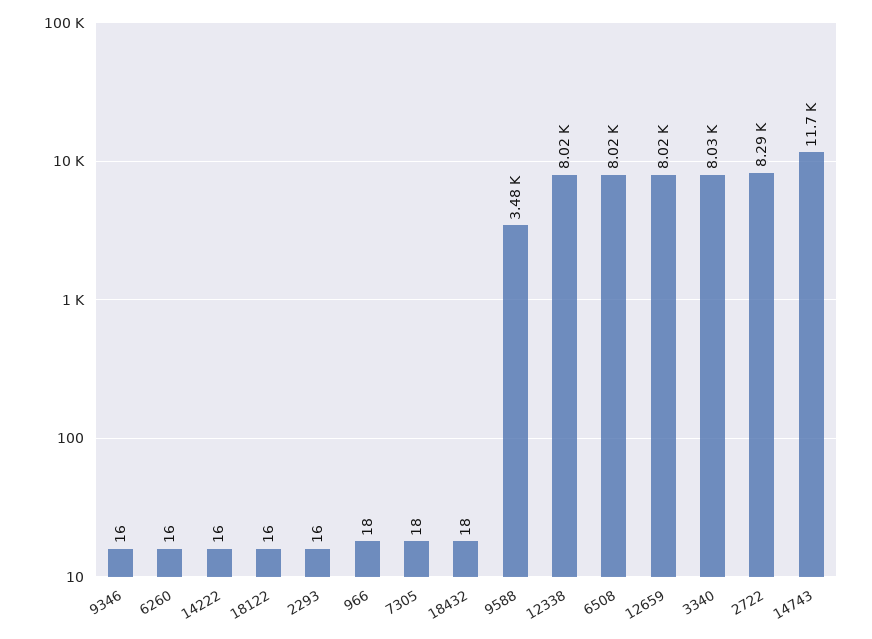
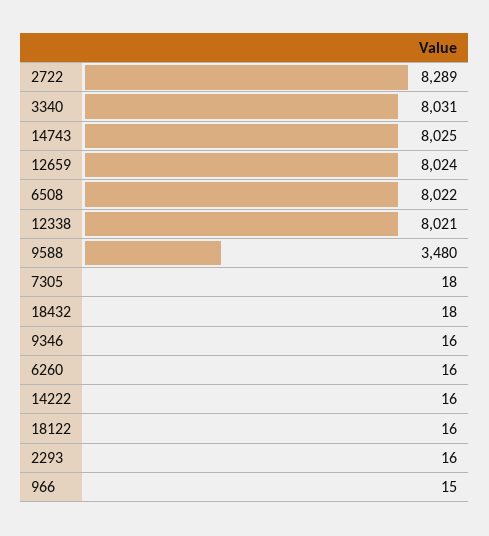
  {
    "9346": 16,
    "6260": 16,
    "14222": 16,
    "18122": 16,
    "2293": 16,
-   "966": 18,
+   "966": 15,
    "7305": 18,
    "18432": 18,
    "9588": 3480,
    "12338": 8021,
    "6508": 8022,
    "12659": 8024,
    "3340": 8031,
    "2722": 8289,
-   "14743": 11700
+   "14743": 8025
  }

